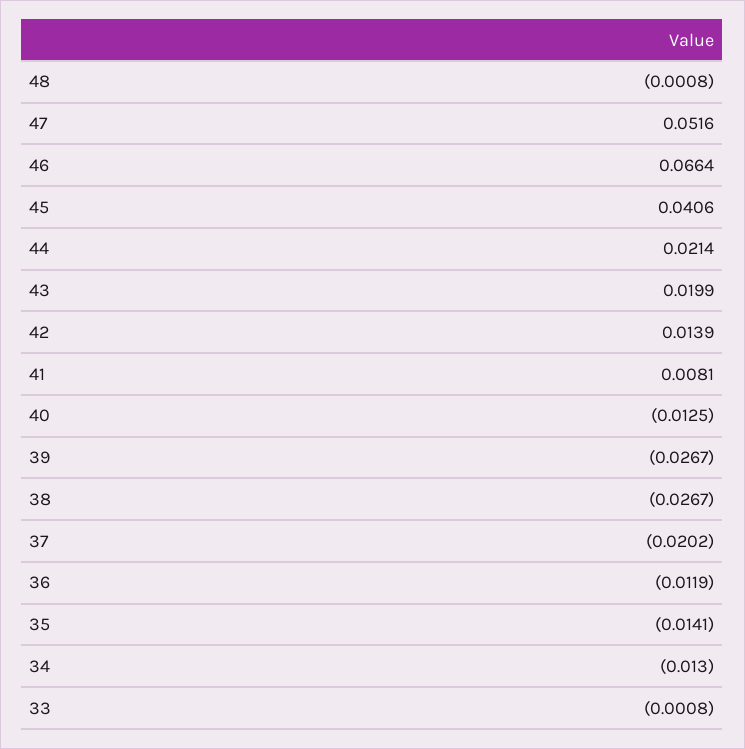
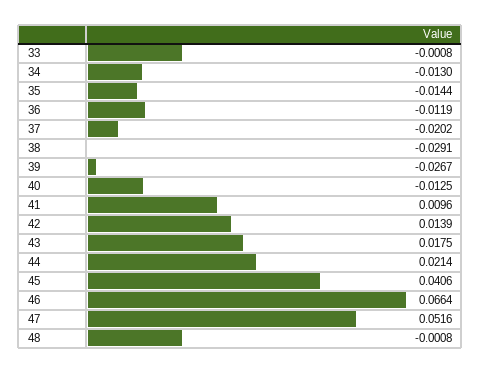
  {
    "48": -0.0008,
    "47": 0.0516,
    "46": 0.0664,
    "45": 0.0406,
    "44": 0.0214,
-   "43": 0.0199,
+   "43": 0.0175,
    "42": 0.0139,
-   "41": 0.0081,
+   "41": 0.0096,
    "40": -0.0125,
    "39": -0.0267,
-   "38": -0.0267,
+   "38": -0.0291,
    "37": -0.0202,
    "36": -0.0119,
-   "35": -0.0141,
+   "35": -0.0144,
    "34": -0.013,
    "33": -0.0008
  }

